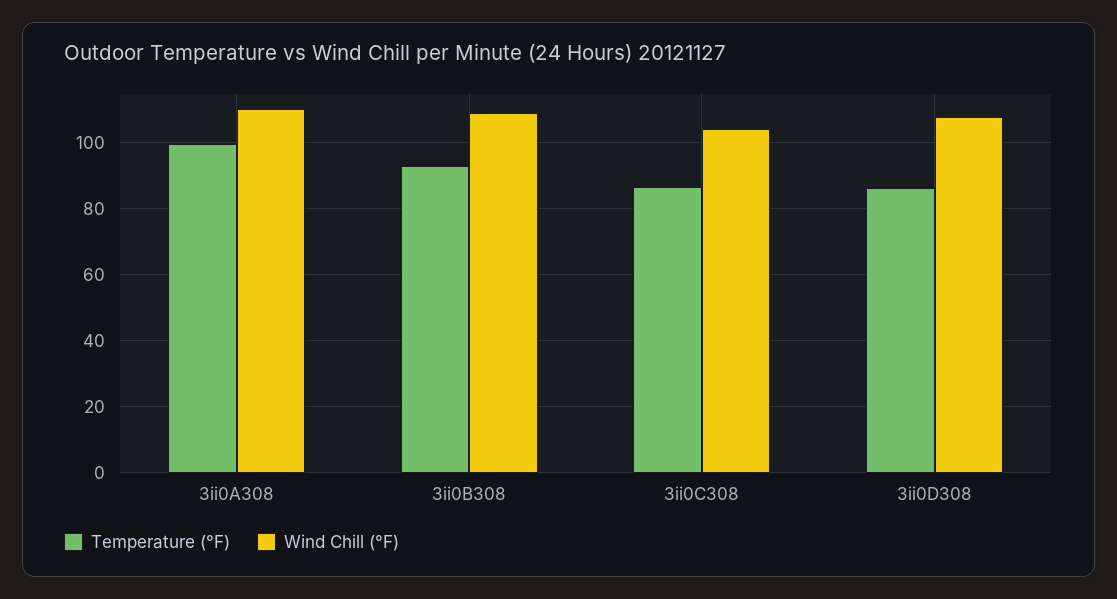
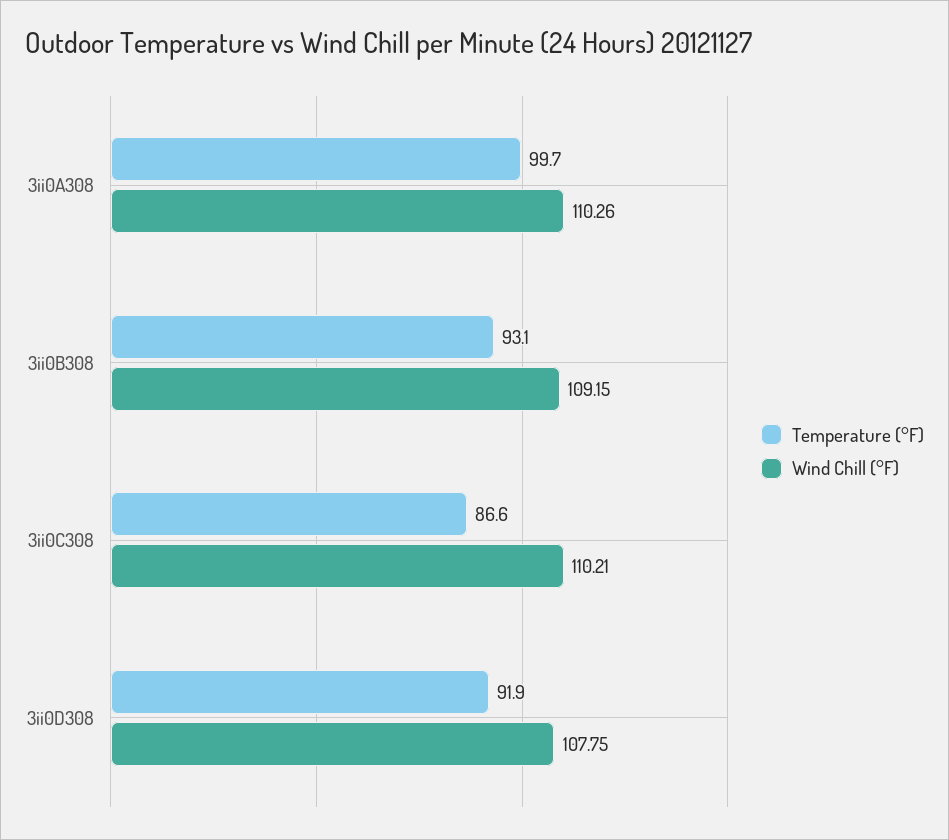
  {
    "Temperature (°F)": {
      "3ii0A308": 99.7,
      "3ii0B308": 93.1,
      "3ii0C308": 86.6,
-     "3ii0D308": 86
+     "3ii0D308": 91.9
    },
    "Wind Chill (°F)": {
      "3ii0A308": 110.26,
      "3ii0B308": 109.15,
-     "3ii0C308": 104,
+     "3ii0C308": 110.21,
      "3ii0D308": 107.75
    }
  }

